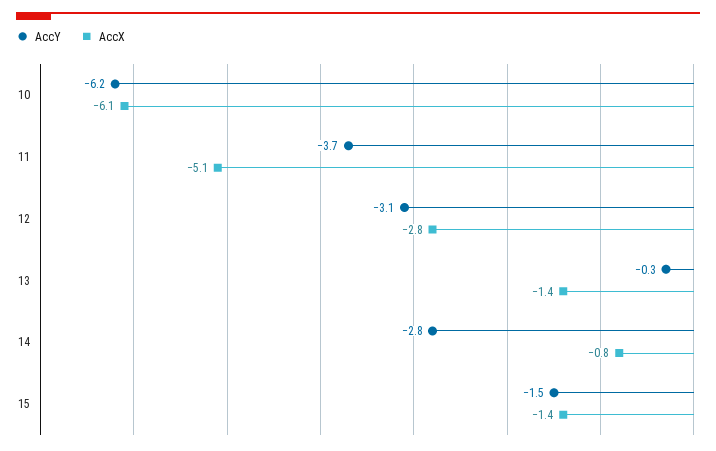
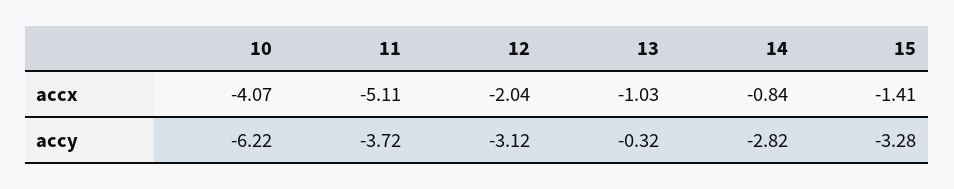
  {
    "AccY": {
      "10": -6.22,
      "11": -3.72,
      "12": -3.12,
      "13": -0.32,
      "14": -2.82,
-     "15": -1.5
+     "15": -3.28
    },
    "AccX": {
-     "10": -6.1,
+     "10": -4.07,
      "11": -5.11,
-     "12": -2.8,
+     "12": -2.04,
-     "13": -1.4,
+     "13": -1.03,
      "14": -0.84,
      "15": -1.41
    }
  }

